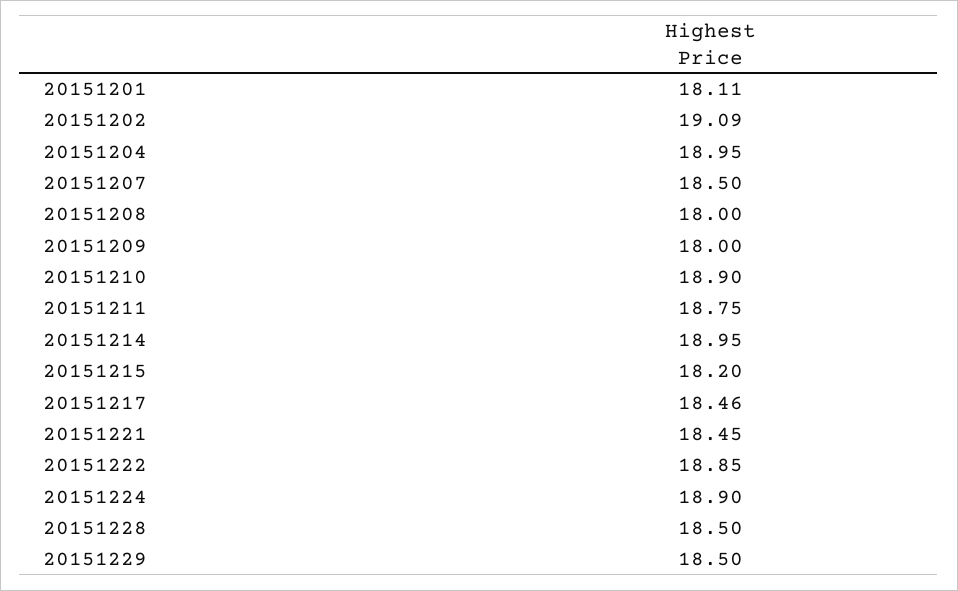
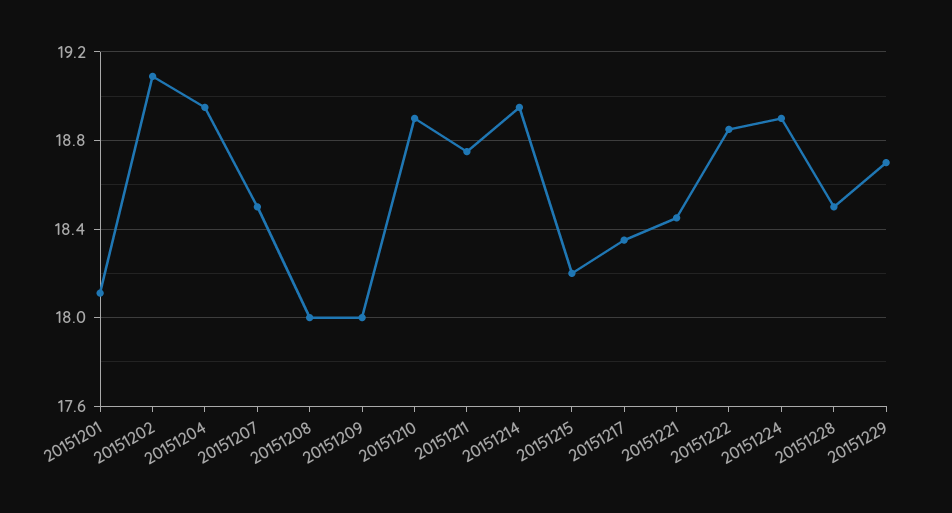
  {
    "20151201": 18.11,
    "20151202": 19.09,
    "20151204": 18.95,
    "20151207": 18.5,
    "20151208": 18,
    "20151209": 18,
    "20151210": 18.9,
    "20151211": 18.75,
    "20151214": 18.95,
    "20151215": 18.2,
-   "20151217": 18.46,
+   "20151217": 18.35,
    "20151221": 18.45,
    "20151222": 18.85,
    "20151224": 18.9,
    "20151228": 18.5,
-   "20151229": 18.5
+   "20151229": 18.7
  }

